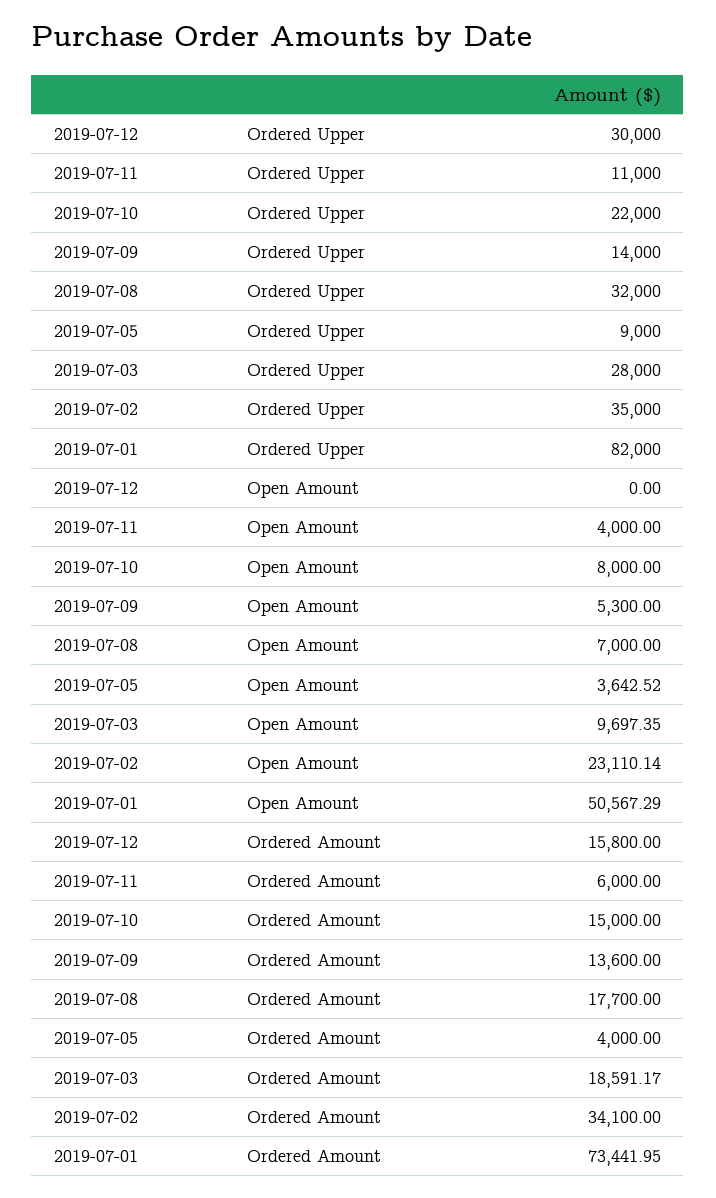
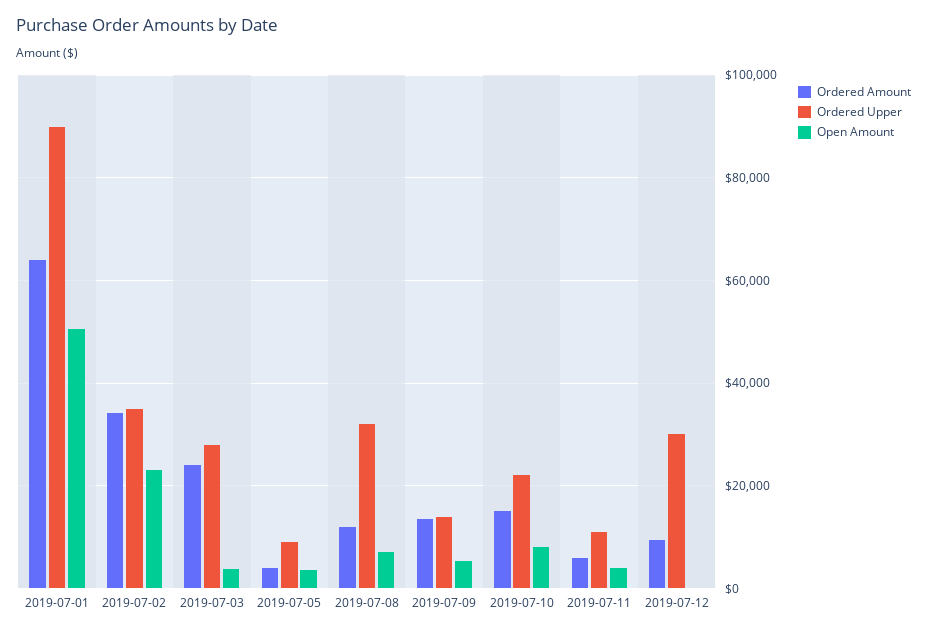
  {
    "Ordered Upper": {
      "2019-07-12": 30000,
      "2019-07-11": 11000,
      "2019-07-10": 22000,
      "2019-07-09": 14000,
      "2019-07-08": 32000,
      "2019-07-05": 9000,
      "2019-07-03": 28000,
      "2019-07-02": 35000,
-     "2019-07-01": 82000
+     "2019-07-01": 90000
    },
    "Open Amount": {
      "2019-07-12": 0,
      "2019-07-11": 4000,
      "2019-07-10": 8000,
      "2019-07-09": 5300,
      "2019-07-08": 7000,
      "2019-07-05": 3642.52,
-     "2019-07-03": 9697.35,
+     "2019-07-03": 4000,
      "2019-07-02": 23110.14,
      "2019-07-01": 50567.29
    },
    "Ordered Amount": {
-     "2019-07-12": 15800,
+     "2019-07-12": 10000,
      "2019-07-11": 6000,
      "2019-07-10": 15000,
      "2019-07-09": 13600,
-     "2019-07-08": 17700,
+     "2019-07-08": 12000,
      "2019-07-05": 4000,
-     "2019-07-03": 18591.17,
+     "2019-07-03": 24000,
      "2019-07-02": 34100,
-     "2019-07-01": 73441.95
+     "2019-07-01": 64000
    }
  }

